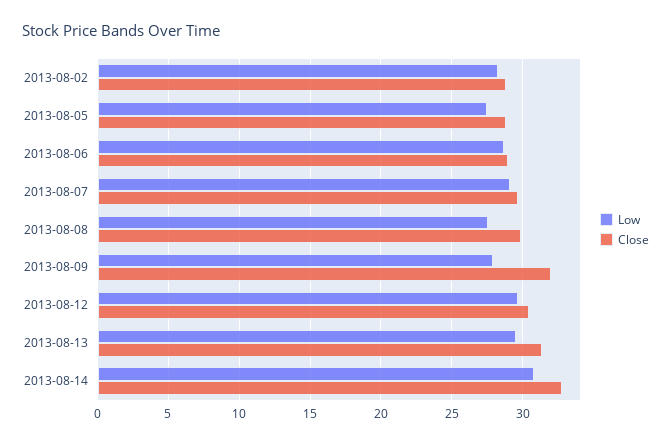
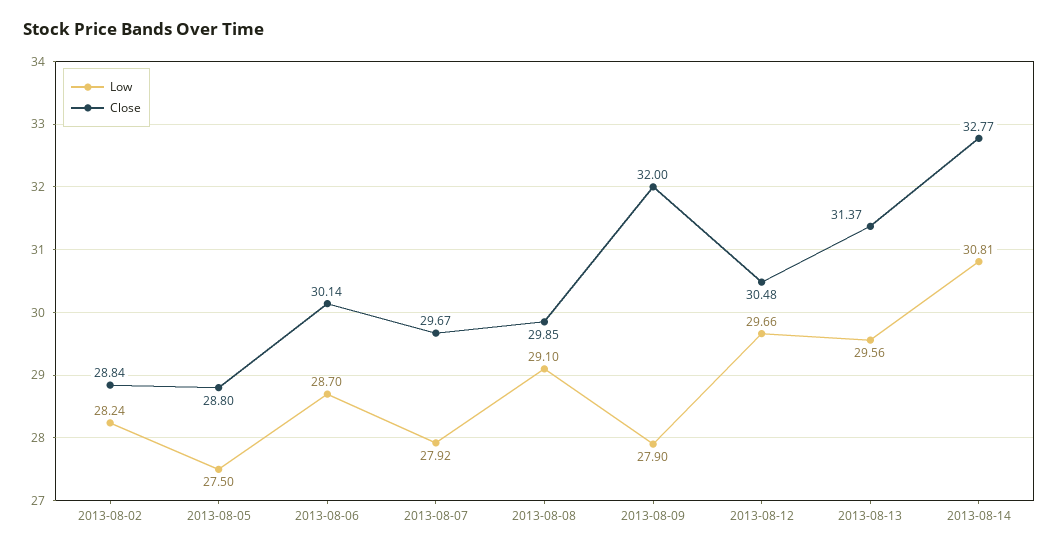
  {
    "Low": {
      "2013-08-02": 28.24,
      "2013-08-05": 27.5,
      "2013-08-06": 28.7,
-     "2013-08-07": 29,
+     "2013-08-07": 27.92,
-     "2013-08-08": 27.5,
+     "2013-08-08": 29.1,
      "2013-08-09": 27.9,
      "2013-08-12": 29.66,
      "2013-08-13": 29.56,
      "2013-08-14": 30.81
    },
    "Close": {
      "2013-08-02": 28.84,
      "2013-08-05": 28.8,
-     "2013-08-06": 29,
+     "2013-08-06": 30.14,
      "2013-08-07": 29.67,
      "2013-08-08": 29.85,
      "2013-08-09": 32,
      "2013-08-12": 30.48,
      "2013-08-13": 31.37,
      "2013-08-14": 32.77
    }
  }

